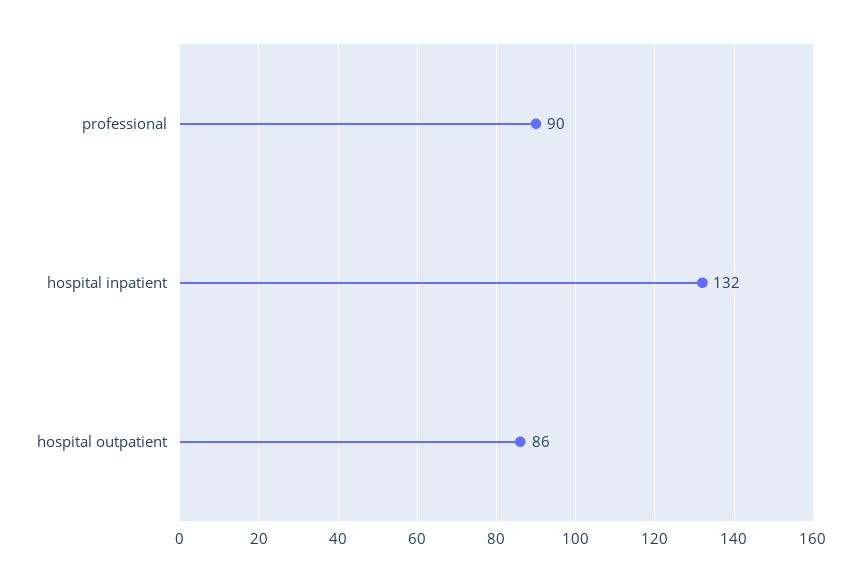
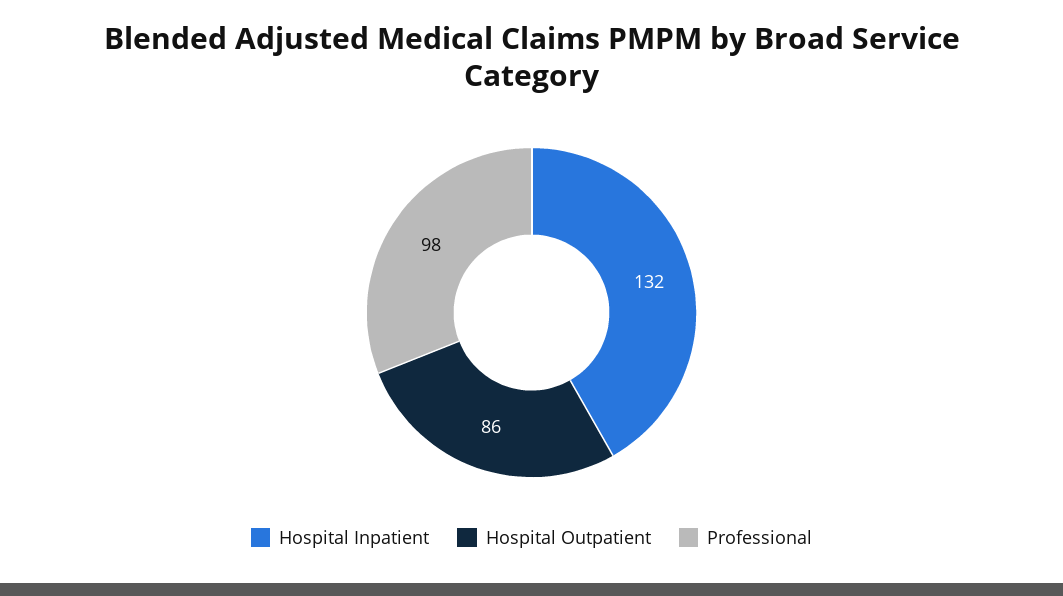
  {
-   "professional": 90,
+   "professional": 98,
    "hospital inpatient": 132,
    "hospital outpatient": 86
  }

